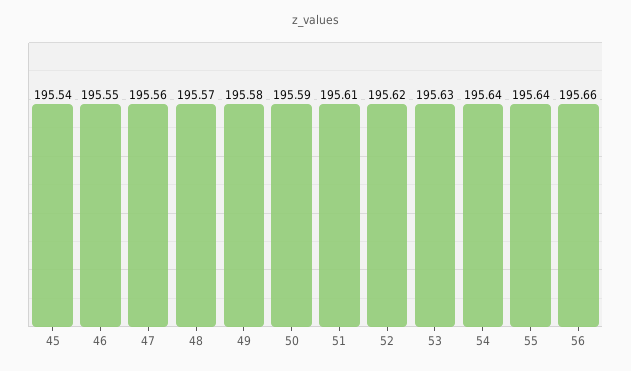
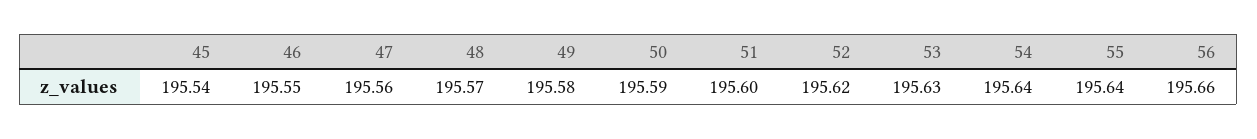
  {
    "45": 195.54,
    "46": 195.55,
    "47": 195.56,
    "48": 195.57,
    "49": 195.58,
    "50": 195.59,
-   "51": 195.61,
+   "51": 195.6,
    "52": 195.62,
    "53": 195.63,
    "54": 195.64,
    "55": 195.64,
    "56": 195.66
  }

